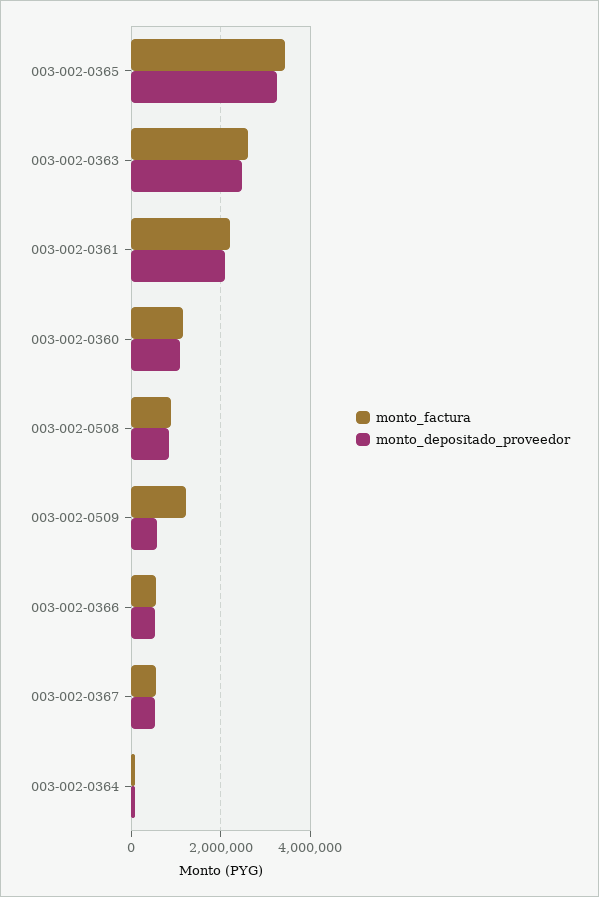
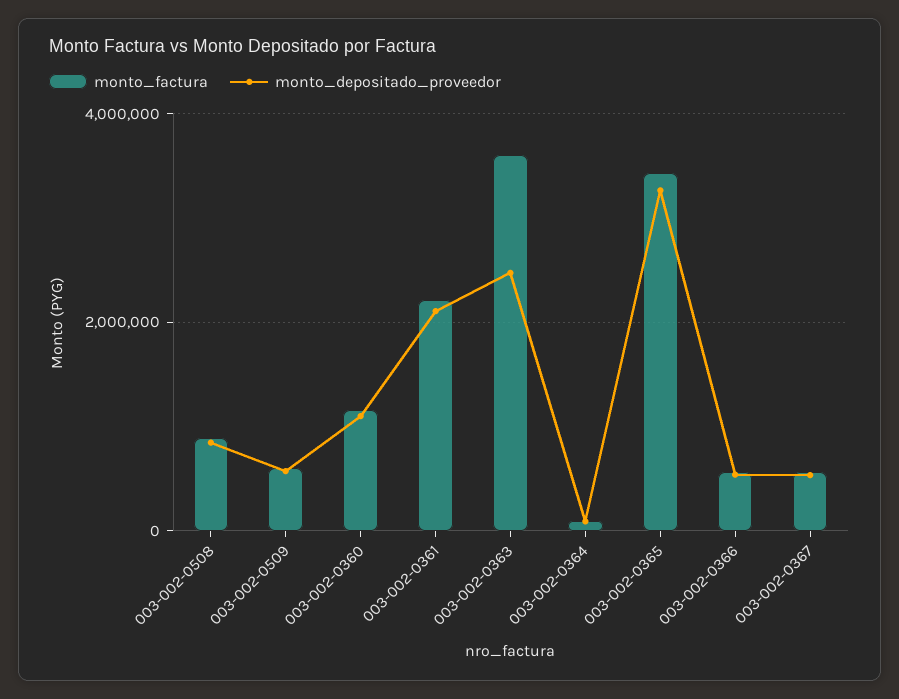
  {
    "monto_factura": {
      "003-002-0365": 3400000,
-     "003-002-0363": 2600000,
+     "003-002-0363": 3600000,
      "003-002-0361": 2200000,
      "003-002-0360": 1200000,
      "003-002-0508": 800000,
-     "003-002-0509": 1200000,
+     "003-002-0509": 600000,
      "003-002-0366": 600000,
      "003-002-0367": 600000,
      "003-002-0364": 0
    },
    "monto_depositado_proveedor": {
      "003-002-0365": 3200000,
      "003-002-0363": 2400000,
      "003-002-0361": 2200000,
      "003-002-0360": 1000000,
      "003-002-0508": 800000,
      "003-002-0509": 600000,
      "003-002-0366": 600000,
      "003-002-0367": 600000,
      "003-002-0364": 0
    }
  }

